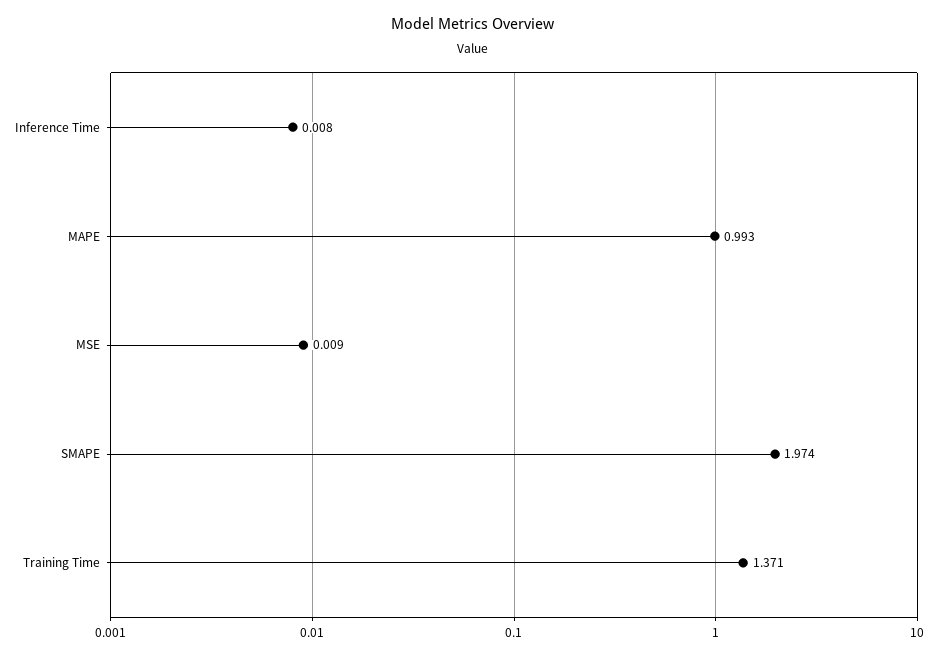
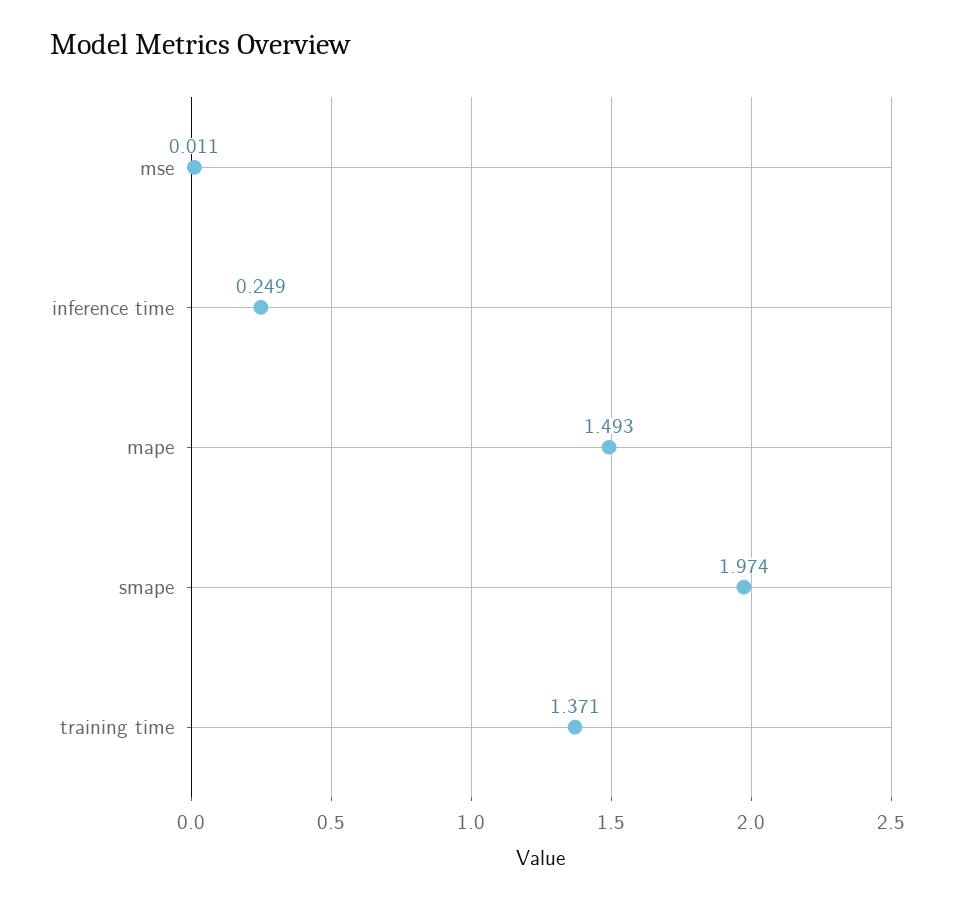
  {
-   "Inference Time": 0.008,
+   "Inference Time": 0.249,
-   "MAPE": 0.993,
+   "MAPE": 1.493,
-   "MSE": 0.009,
+   "MSE": 0.011,
    "SMAPE": 1.974,
    "Training Time": 1.371
  }

